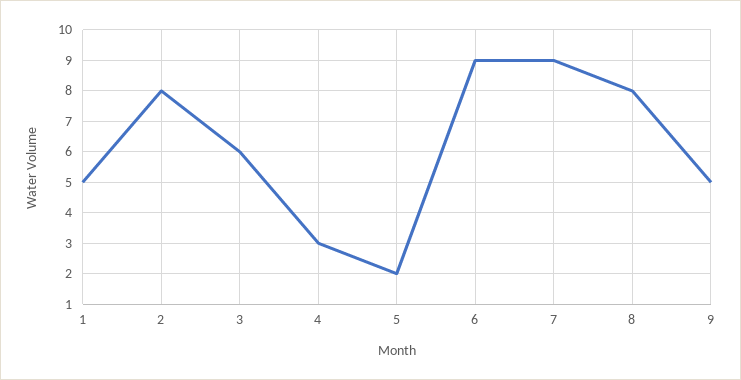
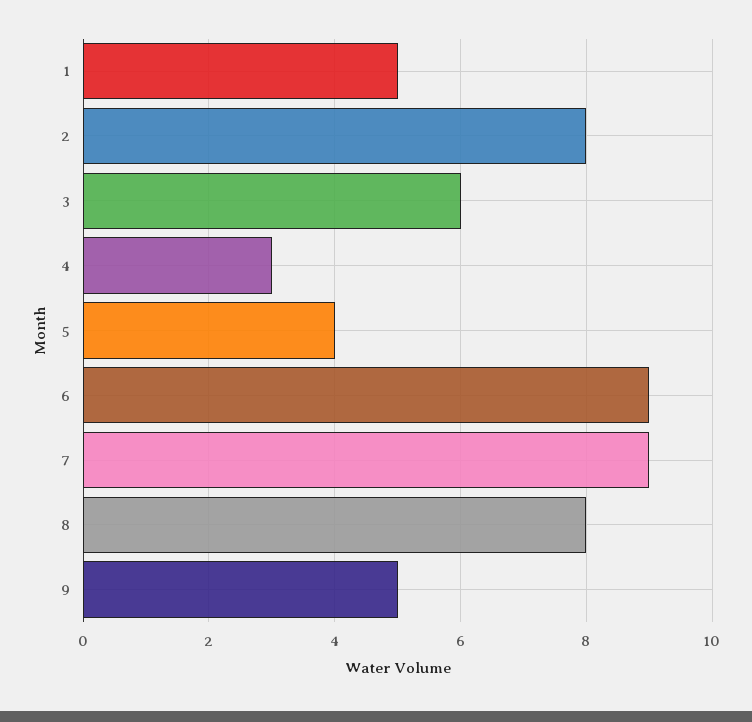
  {
    "1": 5,
    "2": 8,
    "3": 6,
    "4": 3,
-   "5": 2,
+   "5": 4,
    "6": 9,
    "7": 9,
    "8": 8,
    "9": 5
  }

